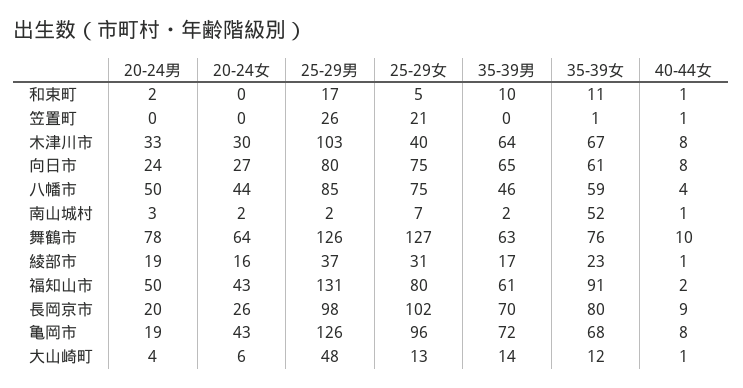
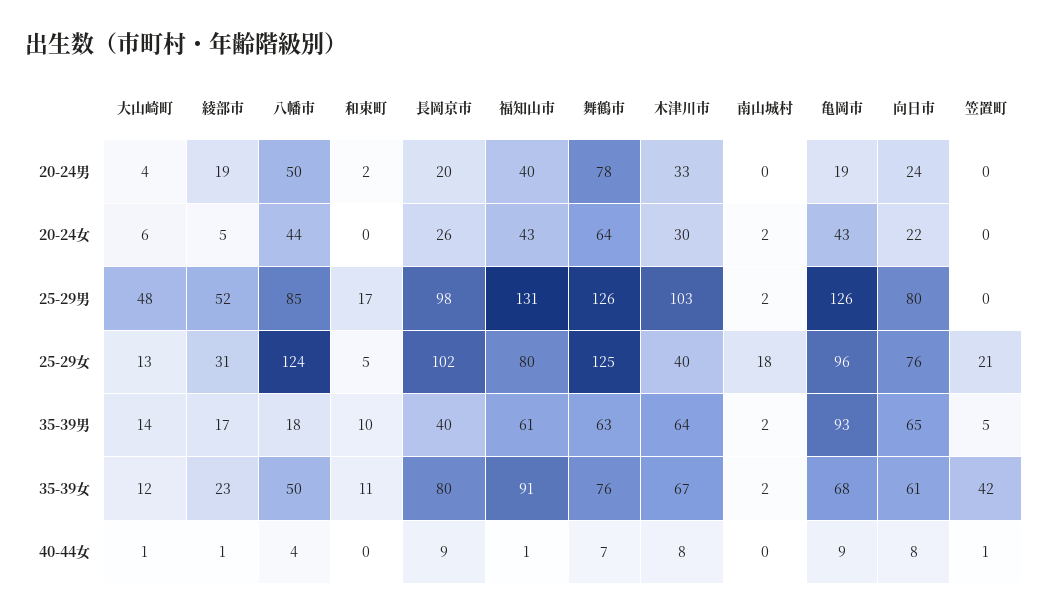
  {
    "20-24男": {
      "和束町": 2,
      "笠置町": 0,
      "木津川市": 33,
      "向日市": 24,
      "八幡市": 50,
-     "南山城村": 3,
+     "南山城村": 0,
      "舞鶴市": 78,
      "綾部市": 19,
-     "福知山市": 50,
+     "福知山市": 40,
      "長岡京市": 20,
      "亀岡市": 19,
      "大山崎町": 4
    },
    "20-24女": {
      "和束町": 0,
      "笠置町": 0,
      "木津川市": 30,
-     "向日市": 27,
+     "向日市": 22,
      "八幡市": 44,
      "南山城村": 2,
      "舞鶴市": 64,
-     "綾部市": 16,
+     "綾部市": 5,
      "福知山市": 43,
      "長岡京市": 26,
      "亀岡市": 43,
      "大山崎町": 6
    },
    "25-29男": {
      "和束町": 17,
-     "笠置町": 26,
+     "笠置町": 0,
      "木津川市": 103,
      "向日市": 80,
      "八幡市": 85,
      "南山城村": 2,
      "舞鶴市": 126,
-     "綾部市": 37,
+     "綾部市": 52,
      "福知山市": 131,
      "長岡京市": 98,
      "亀岡市": 126,
      "大山崎町": 48
    },
    "25-29女": {
      "和束町": 5,
      "笠置町": 21,
      "木津川市": 40,
-     "向日市": 75,
+     "向日市": 76,
-     "八幡市": 75,
+     "八幡市": 124,
-     "南山城村": 7,
+     "南山城村": 18,
-     "舞鶴市": 127,
+     "舞鶴市": 125,
      "綾部市": 31,
      "福知山市": 80,
      "長岡京市": 102,
      "亀岡市": 96,
      "大山崎町": 13
    },
    "35-39男": {
      "和束町": 10,
-     "笠置町": 0,
+     "笠置町": 5,
      "木津川市": 64,
      "向日市": 65,
-     "八幡市": 46,
+     "八幡市": 18,
      "南山城村": 2,
      "舞鶴市": 63,
      "綾部市": 17,
      "福知山市": 61,
-     "長岡京市": 70,
+     "長岡京市": 40,
-     "亀岡市": 72,
+     "亀岡市": 93,
      "大山崎町": 14
    },
    "35-39女": {
      "和束町": 11,
-     "笠置町": 1,
+     "笠置町": 42,
      "木津川市": 67,
      "向日市": 61,
-     "八幡市": 59,
+     "八幡市": 50,
-     "南山城村": 52,
+     "南山城村": 2,
      "舞鶴市": 76,
      "綾部市": 23,
      "福知山市": 91,
      "長岡京市": 80,
      "亀岡市": 68,
      "大山崎町": 12
    },
    "40-44女": {
-     "和束町": 1,
+     "和束町": 0,
      "笠置町": 1,
      "木津川市": 8,
      "向日市": 8,
      "八幡市": 4,
-     "南山城村": 1,
+     "南山城村": 0,
-     "舞鶴市": 10,
+     "舞鶴市": 7,
      "綾部市": 1,
-     "福知山市": 2,
+     "福知山市": 1,
      "長岡京市": 9,
-     "亀岡市": 8,
+     "亀岡市": 9,
      "大山崎町": 1
    }
  }

